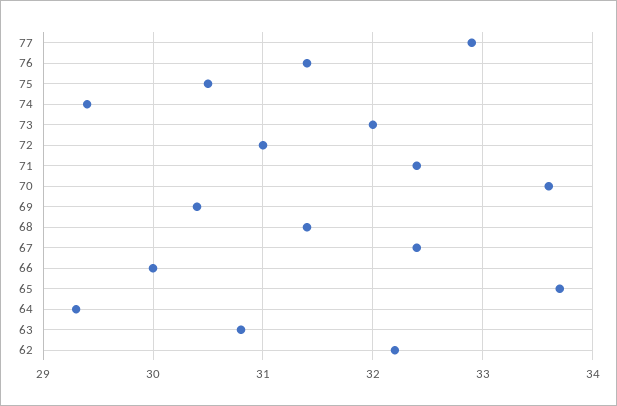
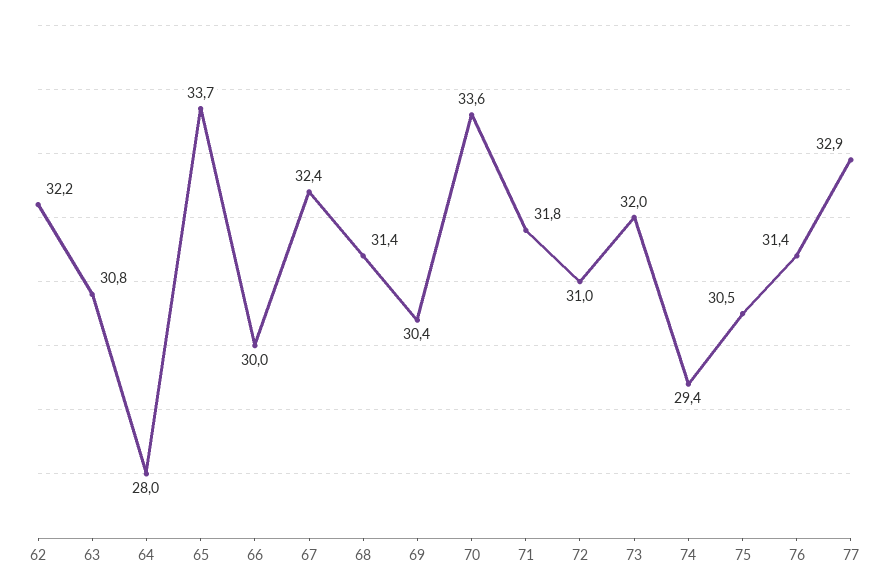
  {
    "77": 32.9,
    "76": 31.4,
    "75": 30.5,
    "74": 29.4,
    "73": 32,
    "72": 31,
-   "71": 32.4,
+   "71": 31.8,
    "70": 33.6,
    "69": 30.4,
    "68": 31.4,
    "67": 32.4,
    "66": 30,
    "65": 33.7,
-   "64": 29.3,
+   "64": 28,
    "63": 30.8,
    "62": 32.2
  }

